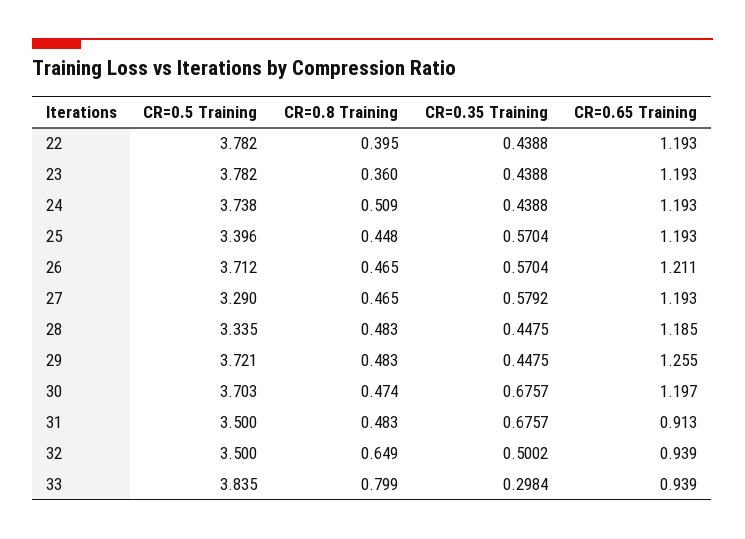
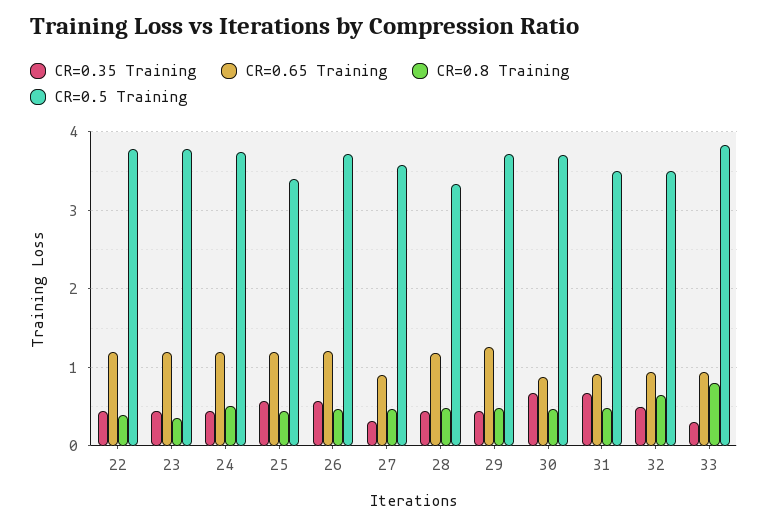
  {
    "CR=0.5 Training": {
      "22": 3.782,
      "23": 3.782,
      "24": 3.738,
      "25": 3.396,
      "26": 3.712,
-     "27": 3.29,
+     "27": 3.6,
      "28": 3.335,
      "29": 3.721,
      "30": 3.703,
      "31": 3.5,
      "32": 3.5,
      "33": 3.835
    },
    "CR=0.8 Training": {
      "22": 0.395,
      "23": 0.36,
      "24": 0.509,
      "25": 0.448,
      "26": 0.465,
      "27": 0.465,
      "28": 0.483,
      "29": 0.483,
      "30": 0.474,
      "31": 0.483,
      "32": 0.649,
      "33": 0.799
    },
    "CR=0.35 Training": {
      "22": 0.4388,
      "23": 0.4388,
      "24": 0.4388,
      "25": 0.5704,
      "26": 0.5704,
-     "27": 0.5792,
+     "27": 0.3,
      "28": 0.4475,
      "29": 0.4475,
      "30": 0.6757,
      "31": 0.6757,
      "32": 0.5002,
      "33": 0.2984
    },
    "CR=0.65 Training": {
      "22": 1.193,
      "23": 1.193,
      "24": 1.193,
      "25": 1.193,
      "26": 1.211,
-     "27": 1.193,
+     "27": 0.9,
      "28": 1.185,
      "29": 1.255,
-     "30": 1.197,
+     "30": 0.9,
      "31": 0.913,
      "32": 0.939,
      "33": 0.939
    }
  }

